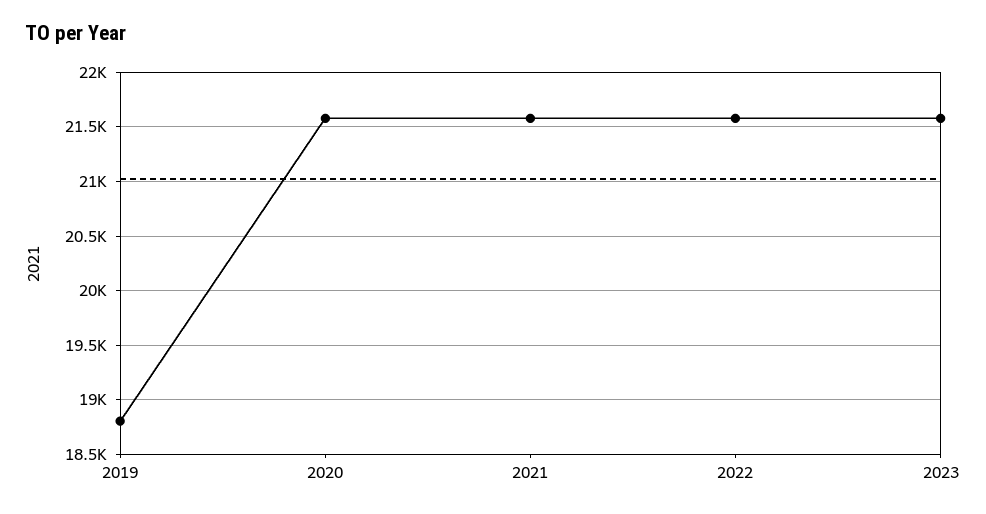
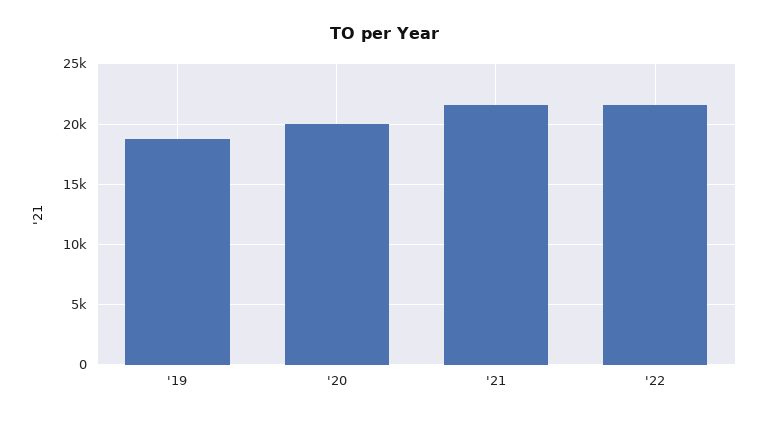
  {
    "2019": 18800,
-   "2020": 21600,
+   "2020": 20000,
    "2021": 21600,
-   "2022": 21600,
+   "2022": 21600
-   "2023": 21600
  }

